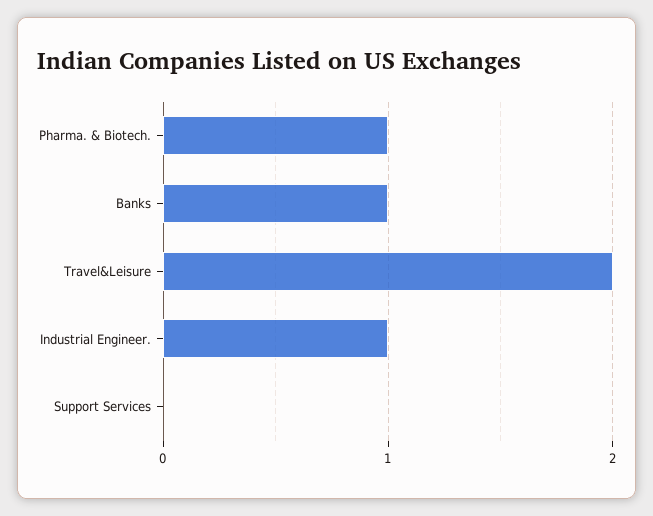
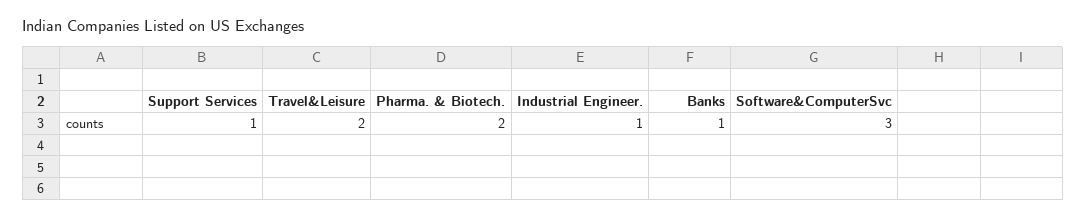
  {
-   "Pharma. & Biotech.": 1,
+   "Pharma. & Biotech.": 2,
    "Banks": 1,
    "Travel&Leisure": 2,
    "Industrial Engineer.": 1,
-   "Support Services": 0
+   "Support Services": 1,
+   "Software&ComputerSvc": 3
  }

